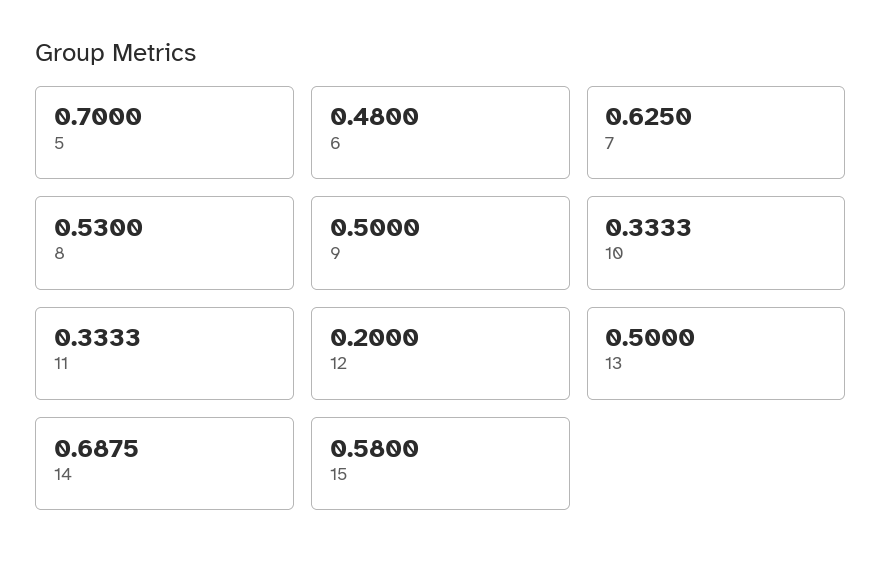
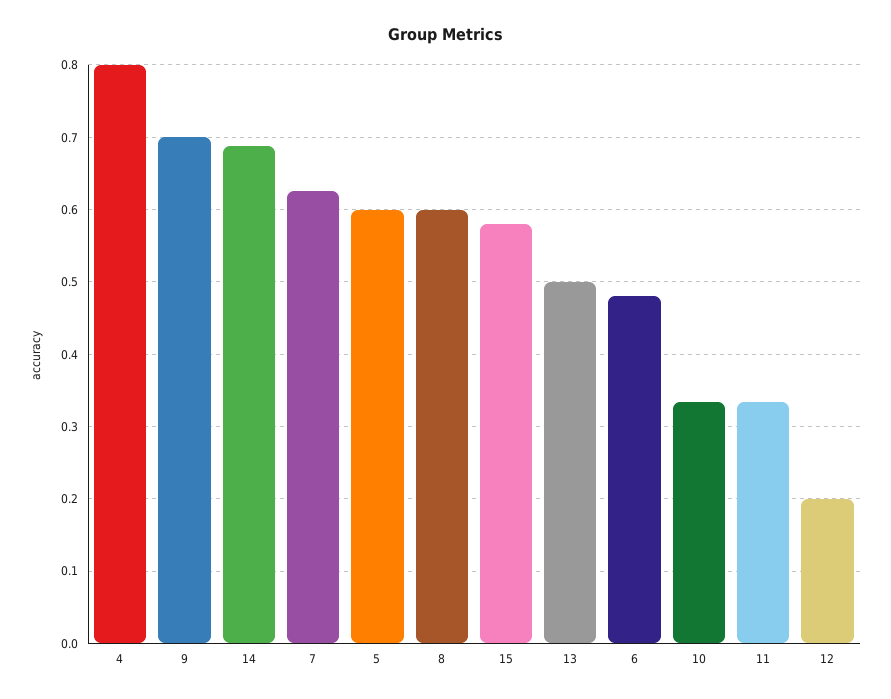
  {
-   "5": 0.7,
+   "5": 0.6,
    "6": 0.48,
    "7": 0.625,
-   "8": 0.53,
+   "8": 0.6,
-   "9": 0.5,
+   "9": 0.7,
    "10": 0.3333,
    "11": 0.3333,
    "12": 0.2,
    "13": 0.5,
    "14": 0.6875,
-   "15": 0.58
+   "15": 0.58,
+   "4": 0.8
  }

